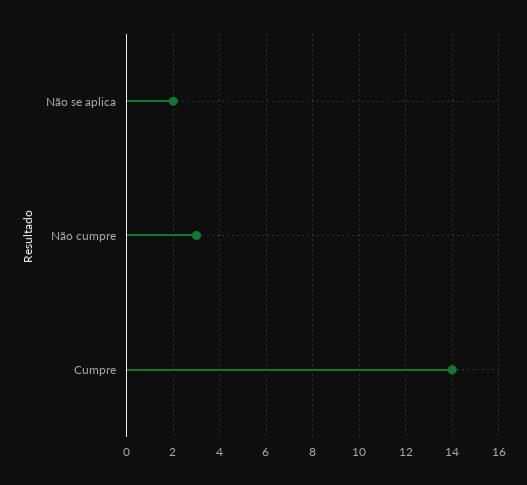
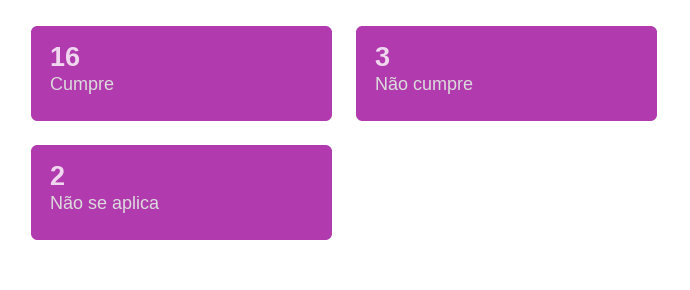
  {
    "Não se aplica": 2,
    "Não cumpre": 3,
-   "Cumpre": 14
+   "Cumpre": 16
  }

